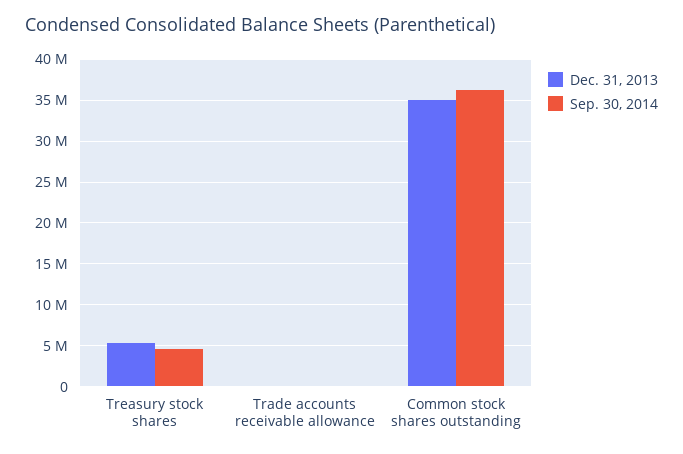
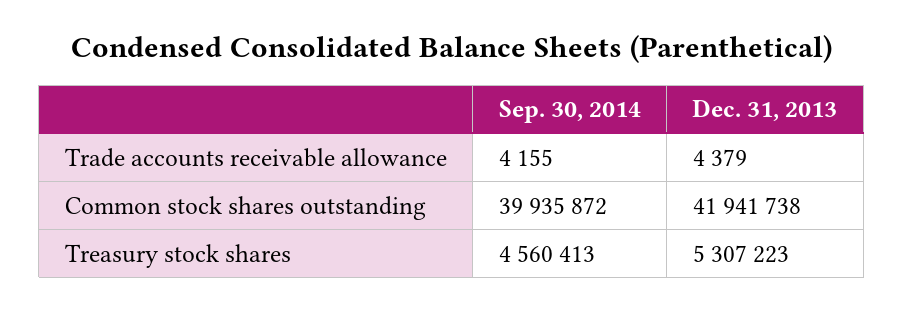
  {
    "Dec. 31, 2013": {
      "Treasury stock shares": 5307223,
      "Trade accounts receivable allowance": 4379,
-     "Common stock shares outstanding": 35000000
+     "Common stock shares outstanding": 41941738
    },
    "Sep. 30, 2014": {
      "Treasury stock shares": 4560413,
      "Trade accounts receivable allowance": 4155,
-     "Common stock shares outstanding": 36000000
+     "Common stock shares outstanding": 39935872
    }
  }

